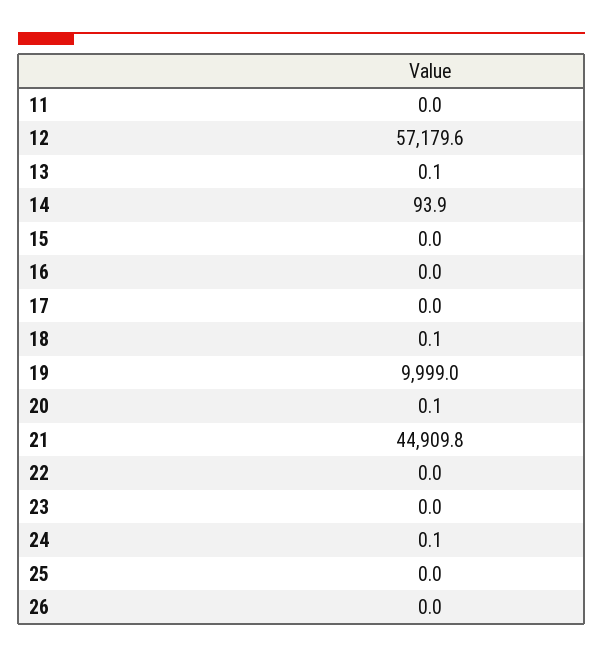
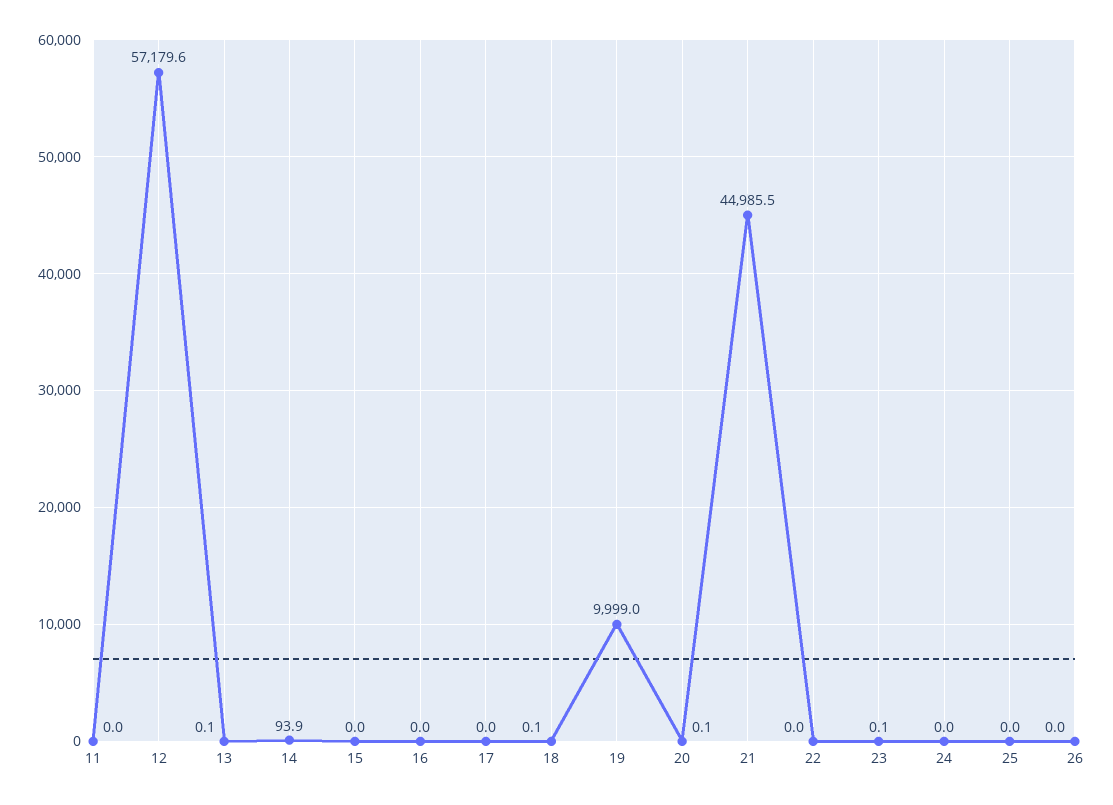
  {
    "11": 0,
    "12": 57179.6,
    "13": 0.1,
    "14": 93.9,
    "15": 0,
    "16": 0,
    "17": 0,
    "18": 0.1,
    "19": 9999,
    "20": 0.1,
-   "21": 44909.8,
+   "21": 44985.5,
    "22": 0,
-   "23": 0,
+   "23": 0.1,
-   "24": 0.1,
+   "24": 0,
    "25": 0,
    "26": 0
  }

